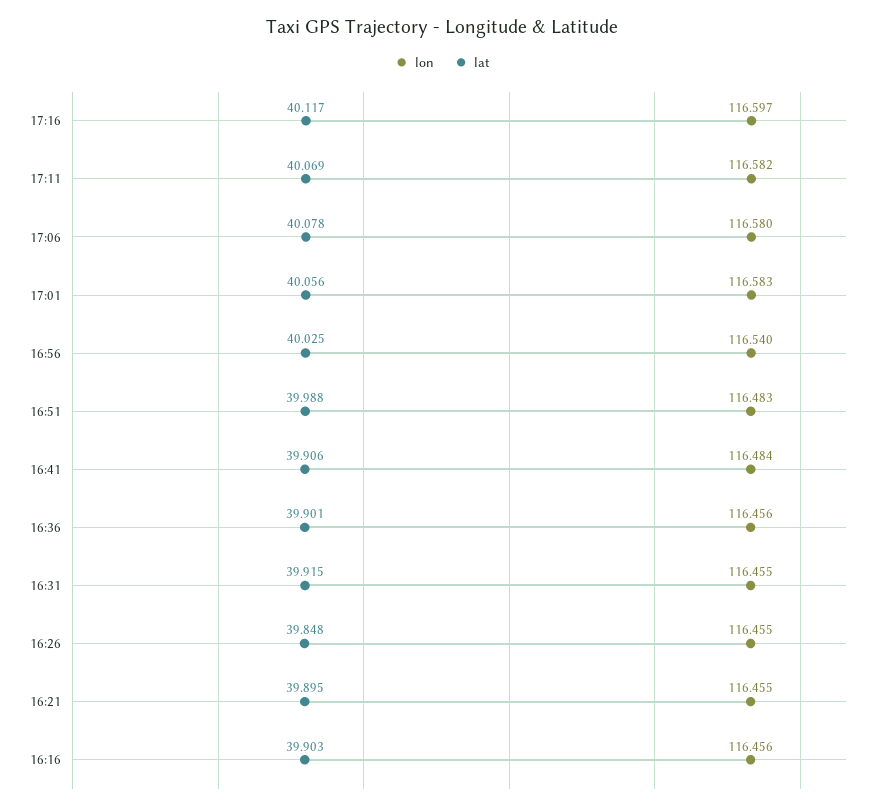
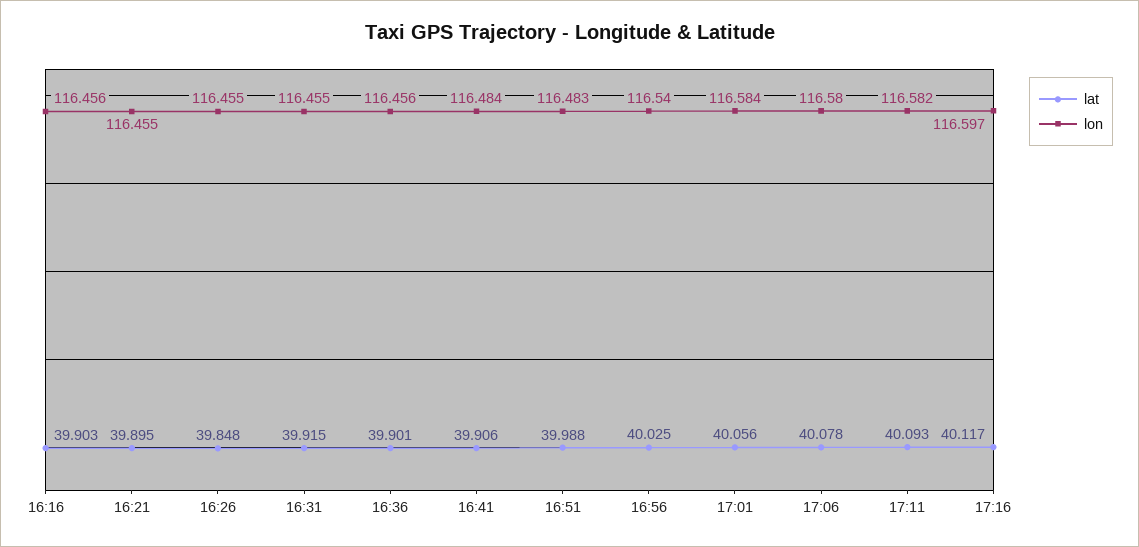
  {
    "lon": {
      "17:16": 116.597,
      "17:11": 116.582,
      "17:06": 116.58,
-     "17:01": 116.583,
+     "17:01": 116.584,
      "16:56": 116.54,
      "16:51": 116.483,
      "16:41": 116.484,
      "16:36": 116.456,
      "16:31": 116.455,
      "16:26": 116.455,
      "16:21": 116.455,
      "16:16": 116.456
    },
    "lat": {
      "17:16": 40.117,
-     "17:11": 40.069,
+     "17:11": 40.093,
      "17:06": 40.078,
      "17:01": 40.056,
      "16:56": 40.025,
      "16:51": 39.988,
      "16:41": 39.906,
      "16:36": 39.901,
      "16:31": 39.915,
      "16:26": 39.848,
      "16:21": 39.895,
      "16:16": 39.903
    }
  }

